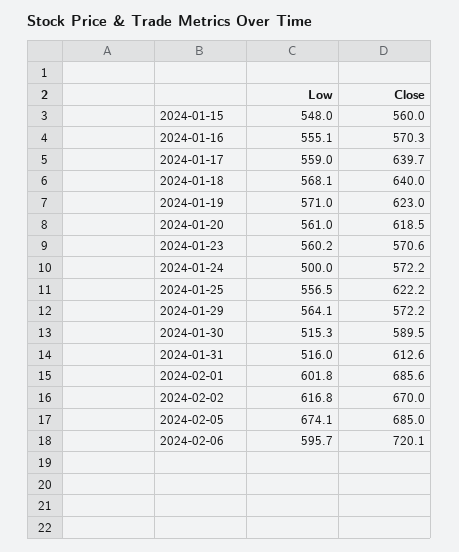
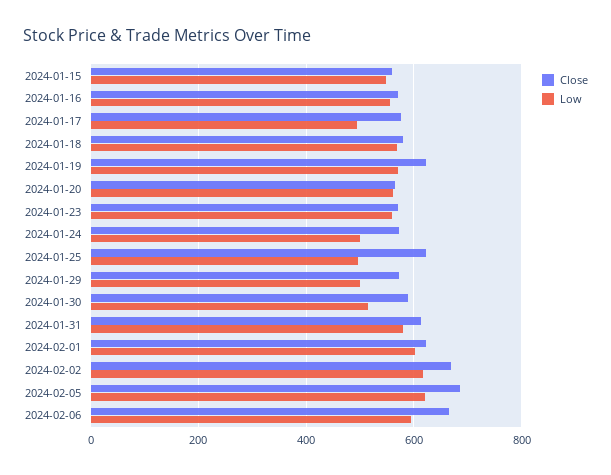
  {
    "Low": {
      "2024-01-15": 548,
      "2024-01-16": 555.1,
-     "2024-01-17": 559,
+     "2024-01-17": 500,
      "2024-01-18": 568.1,
      "2024-01-19": 571,
      "2024-01-20": 561,
      "2024-01-23": 560.2,
      "2024-01-24": 500,
-     "2024-01-25": 556.5,
+     "2024-01-25": 500,
-     "2024-01-29": 564.1,
+     "2024-01-29": 500,
      "2024-01-30": 515.3,
-     "2024-01-31": 516,
+     "2024-01-31": 580,
      "2024-02-01": 601.8,
      "2024-02-02": 616.8,
-     "2024-02-05": 674.1,
+     "2024-02-05": 620,
      "2024-02-06": 595.7
    },
    "Close": {
      "2024-01-15": 560,
      "2024-01-16": 570.3,
-     "2024-01-17": 639.7,
+     "2024-01-17": 580,
-     "2024-01-18": 640,
+     "2024-01-18": 580,
      "2024-01-19": 623,
-     "2024-01-20": 618.5,
+     "2024-01-20": 560,
      "2024-01-23": 570.6,
      "2024-01-24": 572.2,
      "2024-01-25": 622.2,
      "2024-01-29": 572.2,
      "2024-01-30": 589.5,
      "2024-01-31": 612.6,
-     "2024-02-01": 685.6,
+     "2024-02-01": 620,
      "2024-02-02": 670,
      "2024-02-05": 685,
-     "2024-02-06": 720.1
+     "2024-02-06": 660
    }
  }

